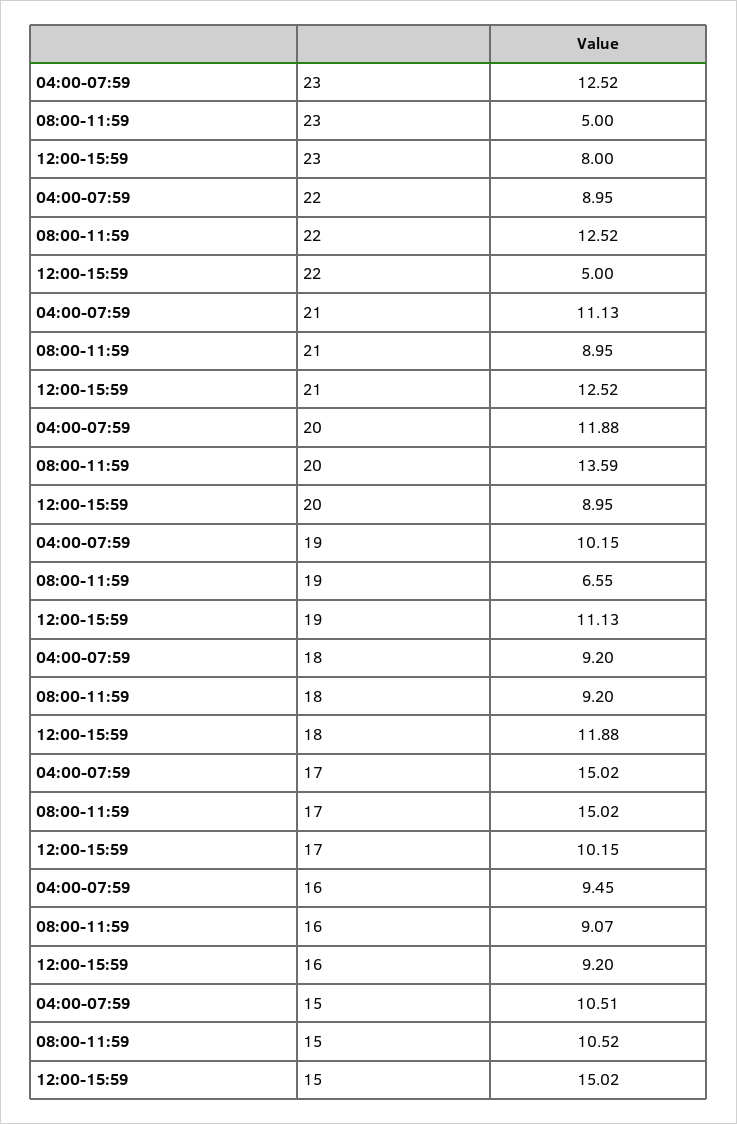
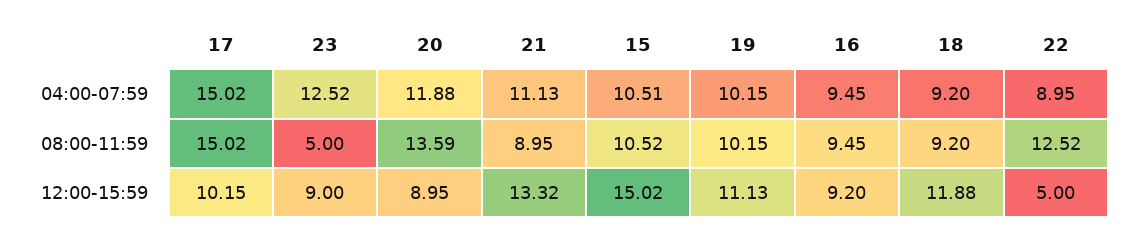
  {
    "04:00-07:59": {
      "23": 12.52,
      "22": 8.95,
      "21": 11.13,
      "20": 11.88,
      "19": 10.15,
      "18": 9.2,
      "17": 15.02,
      "16": 9.45,
      "15": 10.51
    },
    "08:00-11:59": {
      "23": 5,
      "22": 12.52,
      "21": 8.95,
      "20": 13.59,
-     "19": 6.55,
+     "19": 10.15,
      "18": 9.2,
      "17": 15.02,
-     "16": 9.07,
+     "16": 9.45,
      "15": 10.52
    },
    "12:00-15:59": {
-     "23": 8,
+     "23": 9,
      "22": 5,
-     "21": 12.52,
+     "21": 13.32,
      "20": 8.95,
      "19": 11.13,
      "18": 11.88,
      "17": 10.15,
      "16": 9.2,
      "15": 15.02
    }
  }

